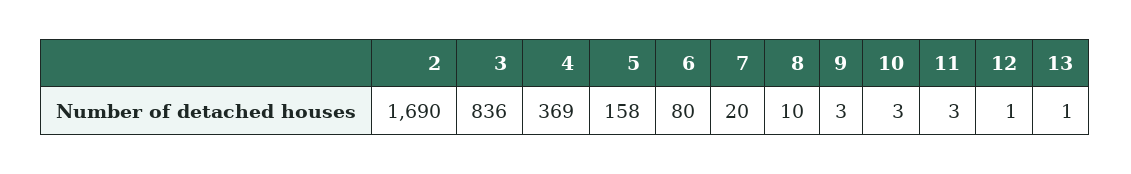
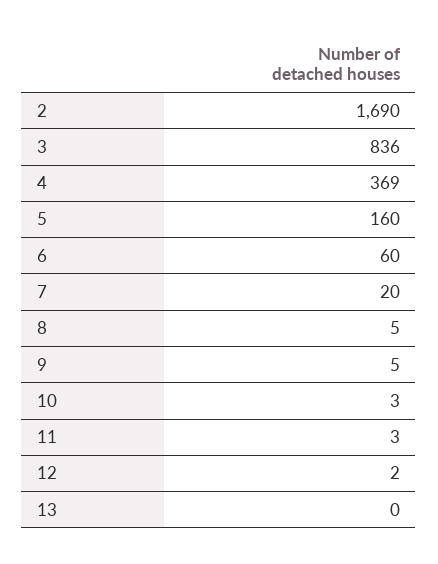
  {
    "2": 1690,
    "3": 836,
    "4": 369,
-   "5": 158,
+   "5": 160,
-   "6": 80,
+   "6": 60,
    "7": 20,
-   "8": 10,
+   "8": 5,
-   "9": 3,
+   "9": 5,
    "10": 3,
    "11": 3,
-   "12": 1,
+   "12": 2,
-   "13": 1
+   "13": 0
  }

